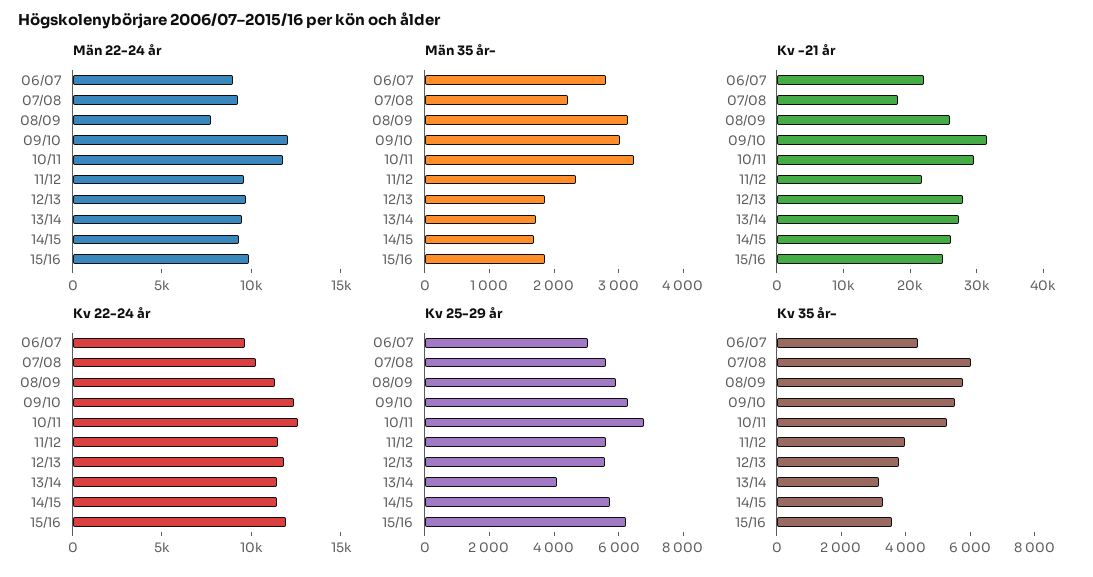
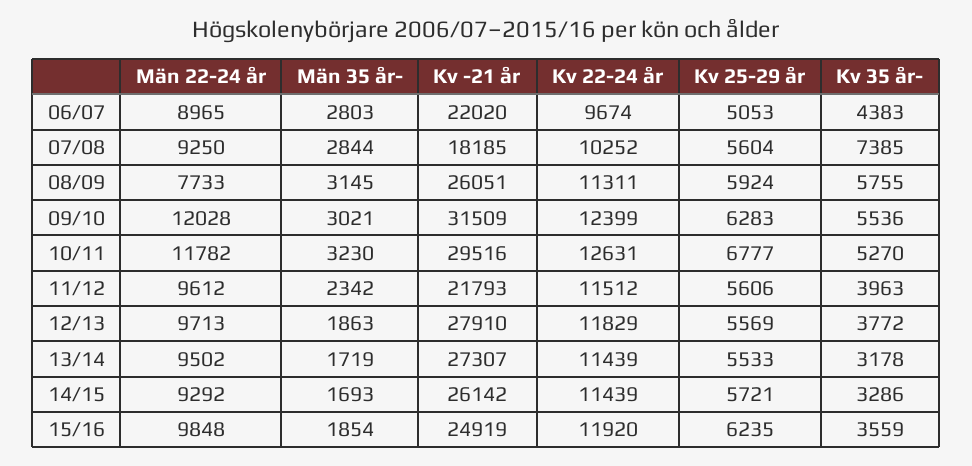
  {
    "Män 22-24 år": {
      "06/07": 8965,
      "07/08": 9250,
      "08/09": 7733,
      "09/10": 12028,
      "10/11": 11782,
      "11/12": 9612,
      "12/13": 9713,
      "13/14": 9502,
      "14/15": 9292,
      "15/16": 9848
    },
    "Män 35 år-": {
      "06/07": 2803,
-     "07/08": 2200,
+     "07/08": 2844,
      "08/09": 3145,
      "09/10": 3021,
      "10/11": 3230,
      "11/12": 2342,
      "12/13": 1863,
      "13/14": 1719,
      "14/15": 1693,
      "15/16": 1854
    },
    "Kv -21 år": {
      "06/07": 22020,
      "07/08": 18185,
      "08/09": 26051,
      "09/10": 31509,
      "10/11": 29516,
      "11/12": 21793,
      "12/13": 27910,
      "13/14": 27307,
      "14/15": 26142,
      "15/16": 24919
    },
    "Kv 22-24 år": {
      "06/07": 9674,
      "07/08": 10252,
      "08/09": 11311,
      "09/10": 12399,
      "10/11": 12631,
      "11/12": 11512,
      "12/13": 11829,
      "13/14": 11439,
      "14/15": 11439,
      "15/16": 11920
    },
    "Kv 25-29 år": {
      "06/07": 5053,
      "07/08": 5604,
      "08/09": 5924,
      "09/10": 6283,
      "10/11": 6777,
      "11/12": 5606,
      "12/13": 5569,
-     "13/14": 4000,
+     "13/14": 5533,
      "14/15": 5721,
      "15/16": 6235
    },
    "Kv 35 år-": {
      "06/07": 4383,
-     "07/08": 6000,
+     "07/08": 7385,
      "08/09": 5755,
      "09/10": 5536,
      "10/11": 5270,
      "11/12": 3963,
      "12/13": 3772,
      "13/14": 3178,
      "14/15": 3286,
      "15/16": 3559
    }
  }

